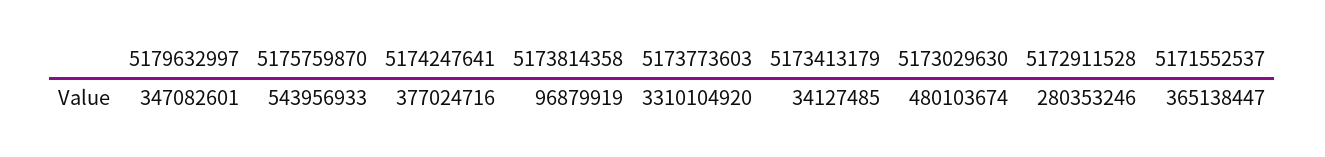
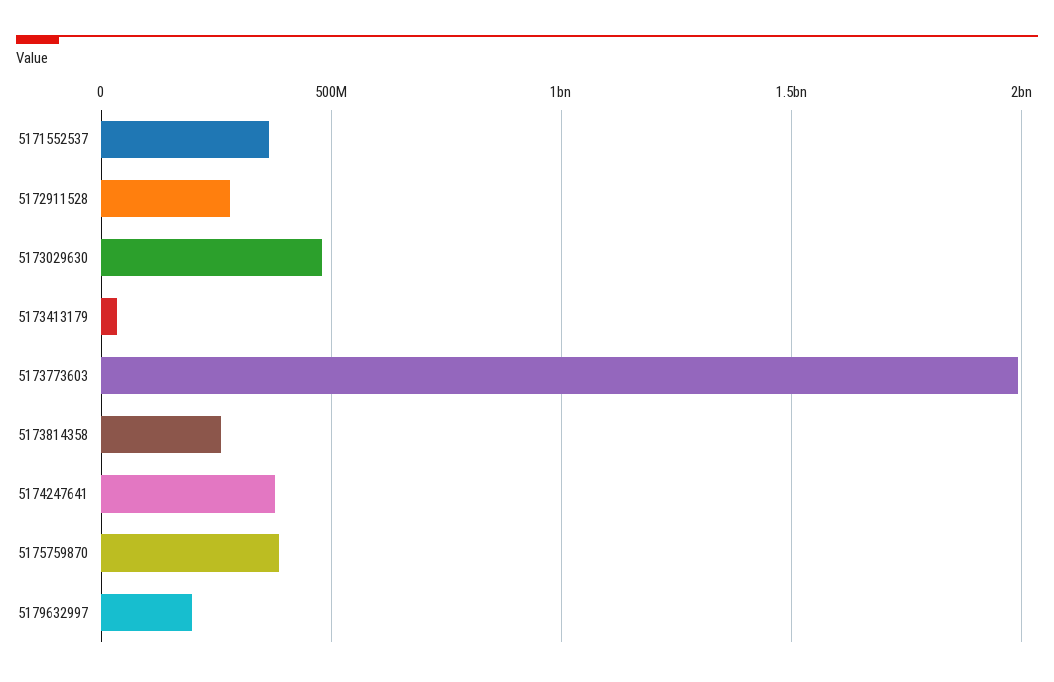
  {
-   "5179632997": 347082601,
+   "5179632997": 200000000,
-   "5175759870": 543956933,
+   "5175759870": 400000000,
    "5174247641": 377024716,
-   "5173814358": 96879919,
+   "5173814358": 250000000,
-   "5173773603": 3310104920,
+   "5173773603": 2000000000,
    "5173413179": 34127485,
    "5173029630": 480103674,
    "5172911528": 280353246,
    "5171552537": 365138447
  }

